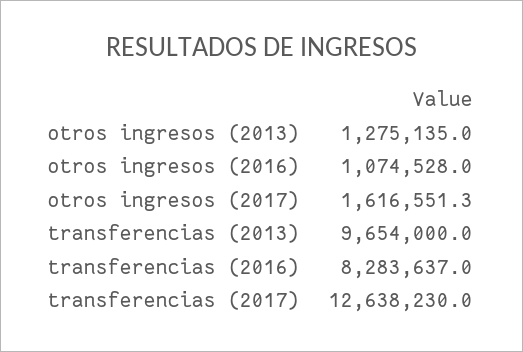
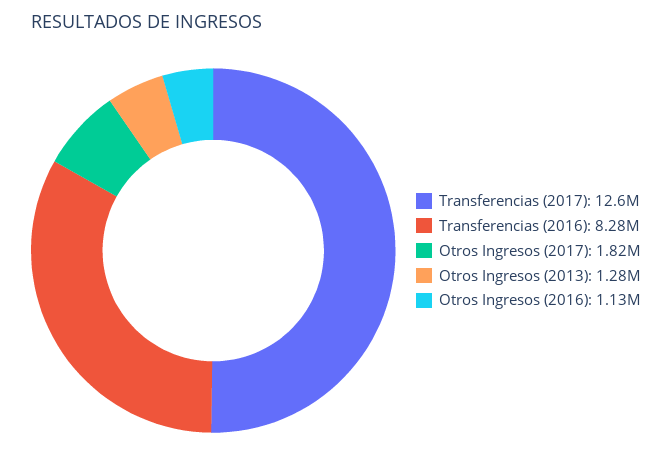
  {
    "otros ingresos (2013)": 1275135,
-   "otros ingresos (2016)": 1074528,
+   "otros ingresos (2016)": 1130000,
-   "otros ingresos (2017)": 1616551.3,
+   "otros ingresos (2017)": 1820000,
-   "transferencias (2013)": 9654000,
    "transferencias (2016)": 8283637,
    "transferencias (2017)": 12638230
  }

